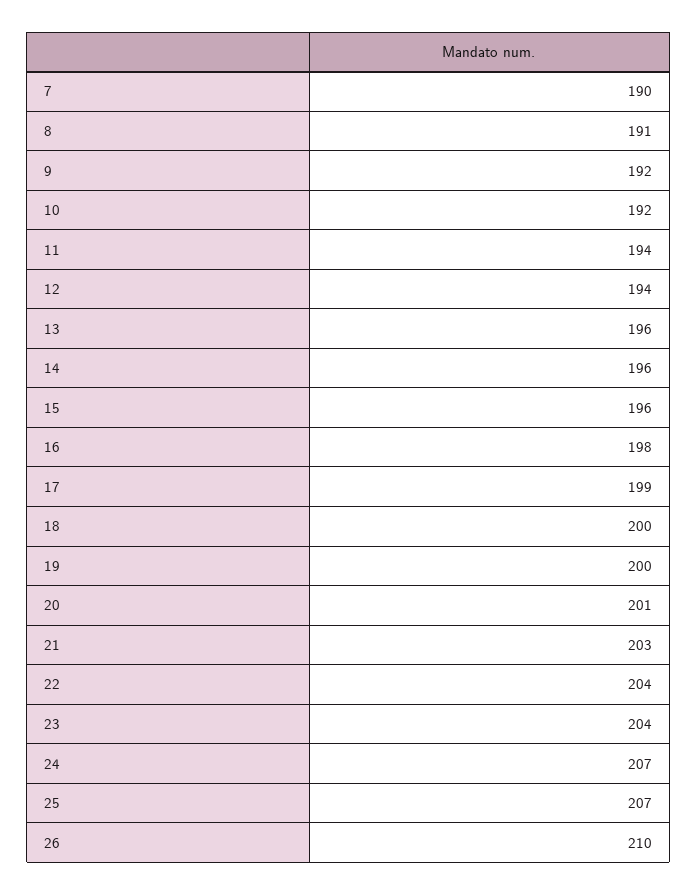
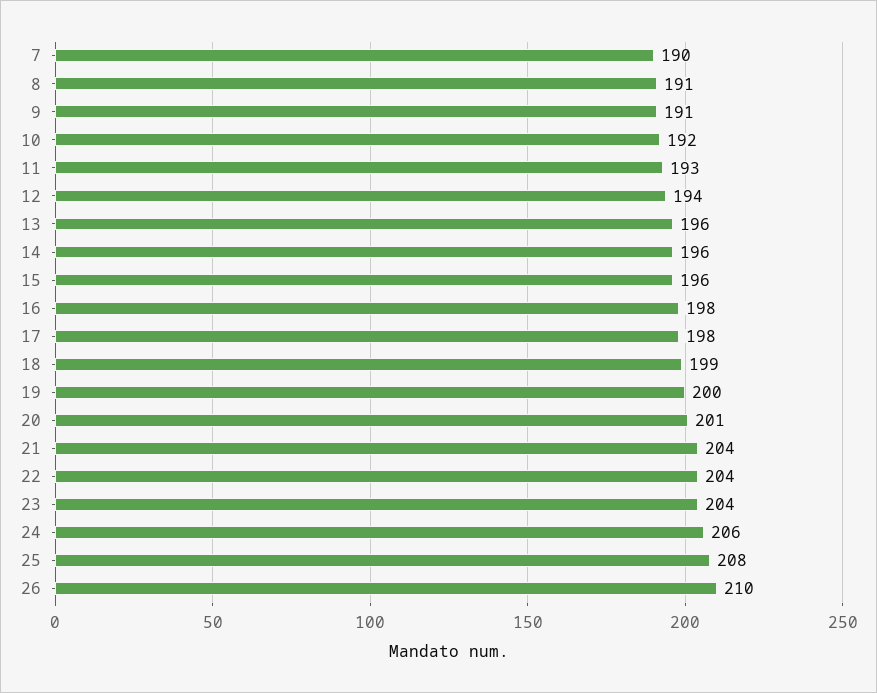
  {
    "7": 190,
    "8": 191,
-   "9": 192,
+   "9": 191,
    "10": 192,
-   "11": 194,
+   "11": 193,
    "12": 194,
    "13": 196,
    "14": 196,
    "15": 196,
    "16": 198,
-   "17": 199,
+   "17": 198,
-   "18": 200,
+   "18": 199,
    "19": 200,
    "20": 201,
-   "21": 203,
+   "21": 204,
    "22": 204,
    "23": 204,
-   "24": 207,
+   "24": 206,
-   "25": 207,
+   "25": 208,
    "26": 210
  }

